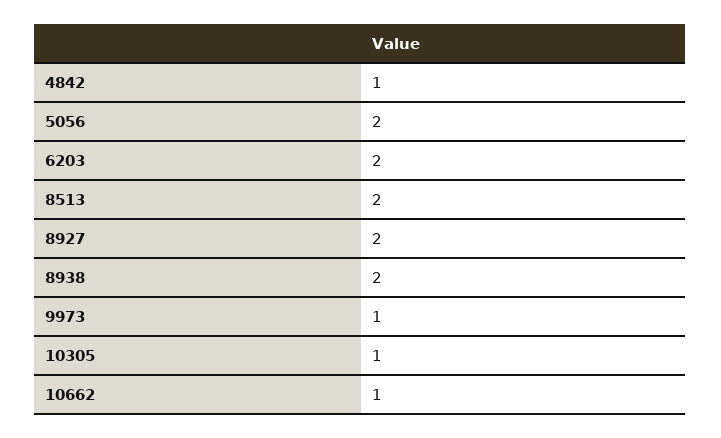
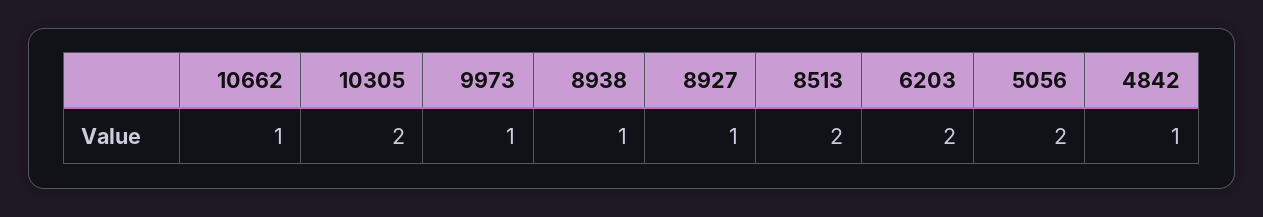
  {
    "4842": 1,
    "5056": 2,
    "6203": 2,
    "8513": 2,
-   "8927": 2,
+   "8927": 1,
-   "8938": 2,
+   "8938": 1,
    "9973": 1,
-   "10305": 1,
+   "10305": 2,
    "10662": 1
  }

